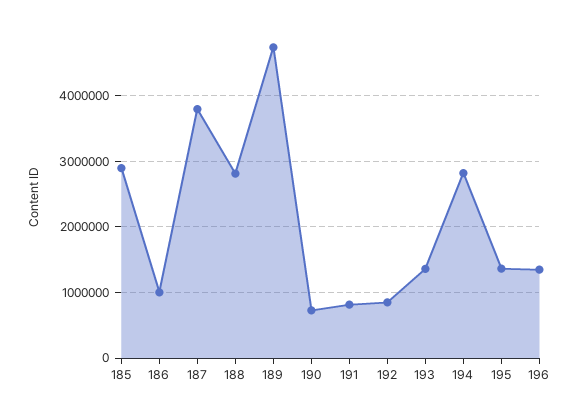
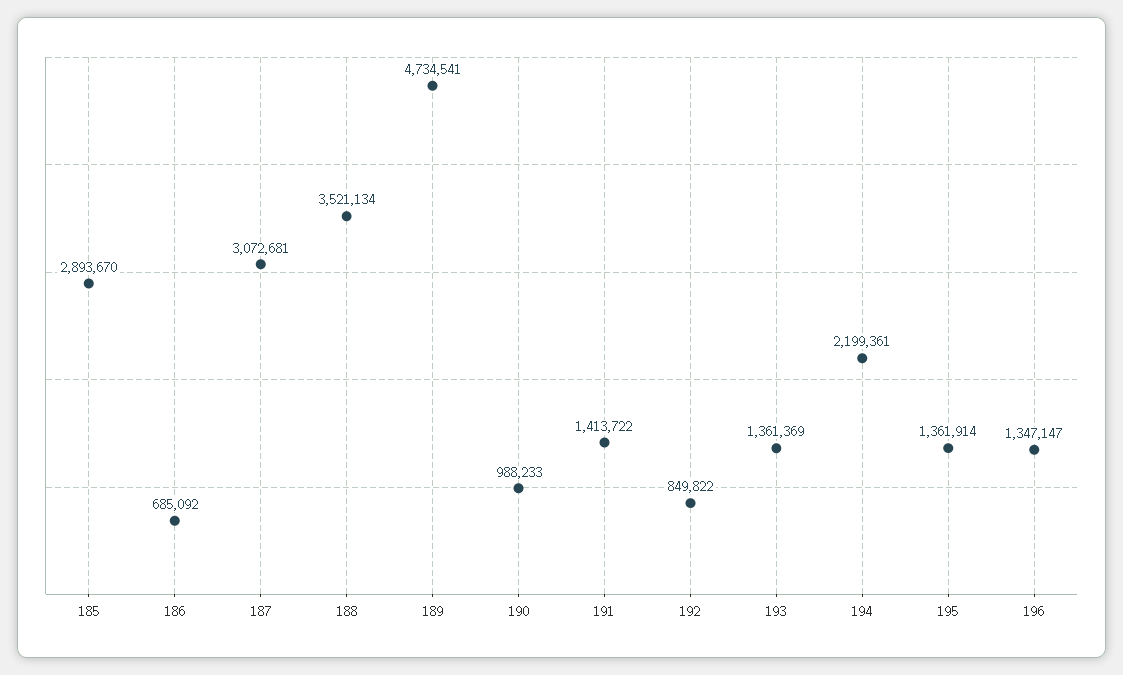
  {
    "185": 2893670,
-   "186": 1000000,
+   "186": 685092,
-   "187": 3800000,
+   "187": 3072681,
-   "188": 2800000,
+   "188": 3521134,
    "189": 4734541,
-   "190": 700000,
+   "190": 988233,
-   "191": 800000,
+   "191": 1413722,
    "192": 849822,
    "193": 1361369,
-   "194": 2800000,
+   "194": 2199361,
    "195": 1361914,
    "196": 1347147
  }

